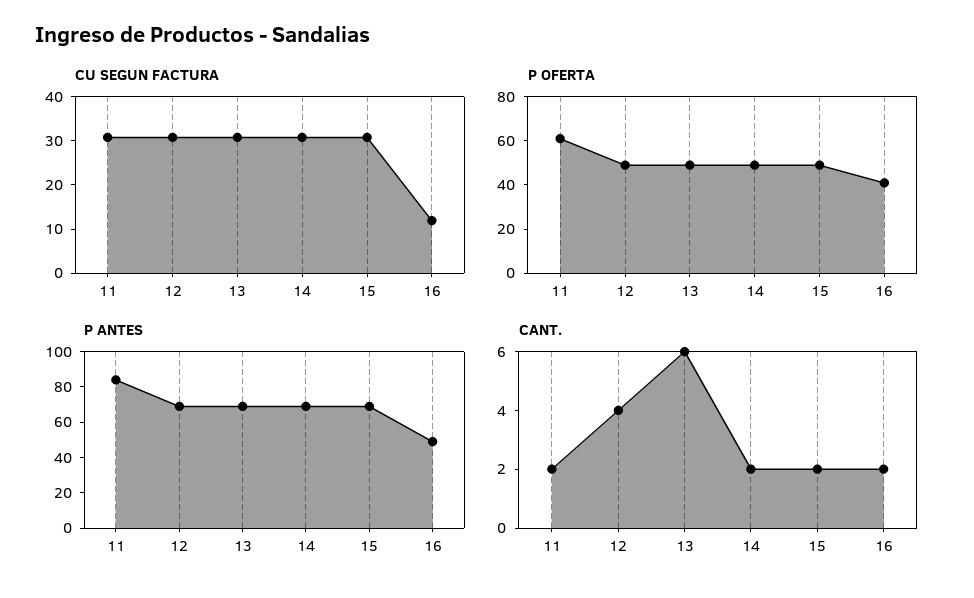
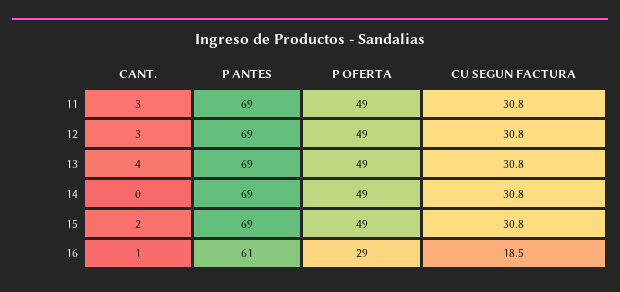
  {
    "CU SEGUN FACTURA": {
      "11": 30.8,
      "12": 30.8,
      "13": 30.8,
      "14": 30.8,
      "15": 30.8,
-     "16": 12
+     "16": 18.5
    },
    "P OFERTA": {
-     "11": 60,
+     "11": 49,
      "12": 49,
      "13": 49,
      "14": 49,
      "15": 49,
-     "16": 40
+     "16": 29
    },
    "P ANTES": {
-     "11": 85,
+     "11": 69,
      "12": 69,
      "13": 69,
      "14": 69,
      "15": 69,
-     "16": 50
+     "16": 61
    },
    "CANT.": {
-     "11": 2,
+     "11": 3,
-     "12": 4,
+     "12": 3,
-     "13": 6,
+     "13": 4,
-     "14": 2,
+     "14": 0,
      "15": 2,
-     "16": 2
+     "16": 1
    }
  }

